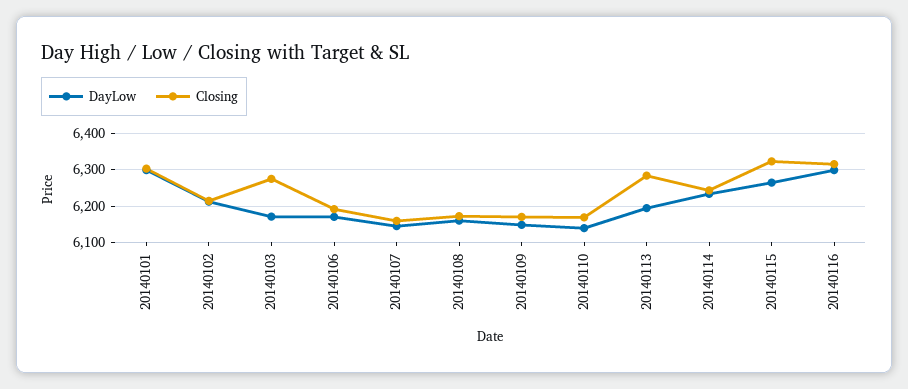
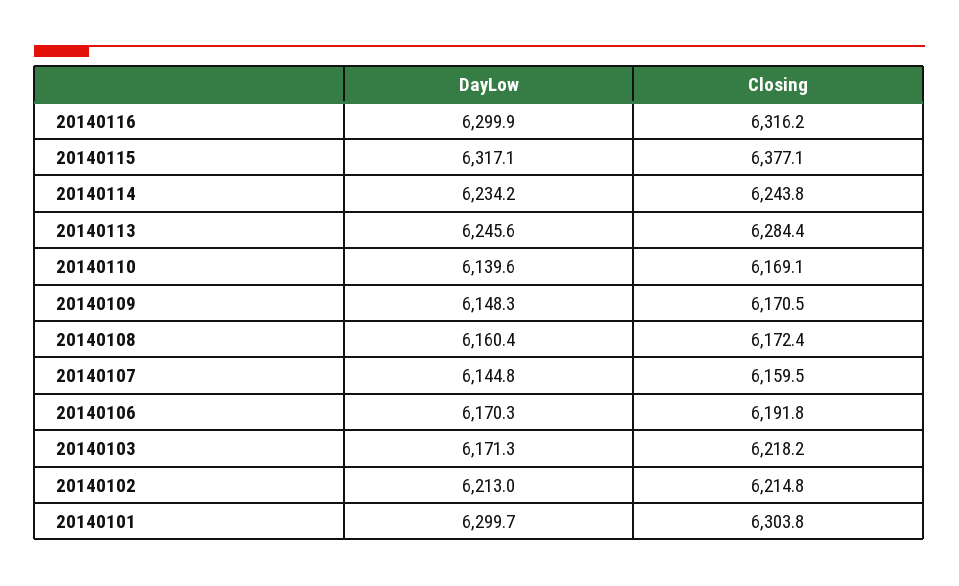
  {
    "DayLow": {
      "20140101": 6299.7,
      "20140102": 6213,
      "20140103": 6171.3,
      "20140106": 6170.3,
      "20140107": 6144.8,
      "20140108": 6160.4,
      "20140109": 6148.3,
      "20140110": 6139.6,
-     "20140113": 6200,
+     "20140113": 6245.6,
      "20140114": 6234.2,
-     "20140115": 6260,
+     "20140115": 6317.1,
      "20140116": 6299.9
    },
    "Closing": {
      "20140101": 6303.8,
      "20140102": 6214.8,
-     "20140103": 6280,
+     "20140103": 6218.2,
      "20140106": 6191.8,
      "20140107": 6159.5,
      "20140108": 6172.4,
      "20140109": 6170.5,
      "20140110": 6169.1,
      "20140113": 6284.4,
      "20140114": 6243.8,
-     "20140115": 6320,
+     "20140115": 6377.1,
      "20140116": 6316.2
    }
  }

